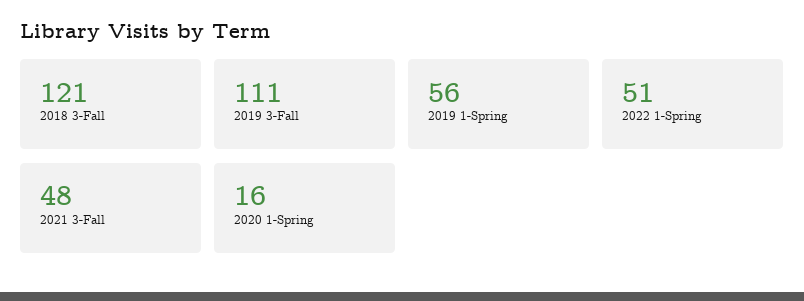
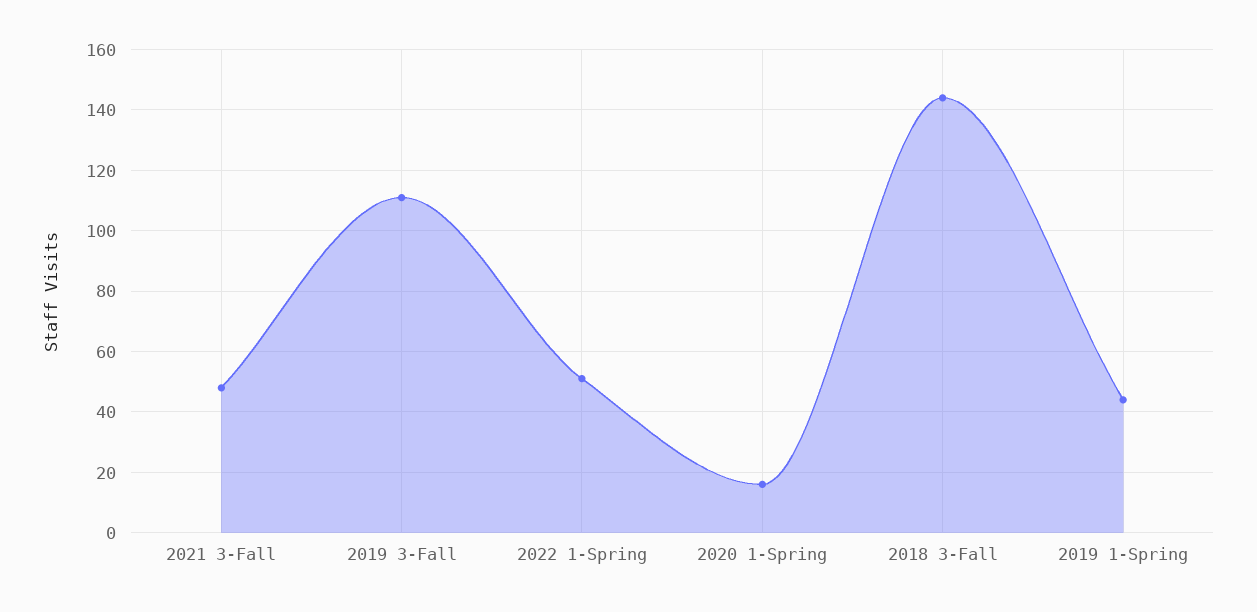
  {
-   "2018 3-Fall": 121,
+   "2018 3-Fall": 145,
    "2019 3-Fall": 111,
-   "2019 1-Spring": 56,
+   "2019 1-Spring": 45,
    "2022 1-Spring": 51,
    "2021 3-Fall": 48,
    "2020 1-Spring": 16
  }

